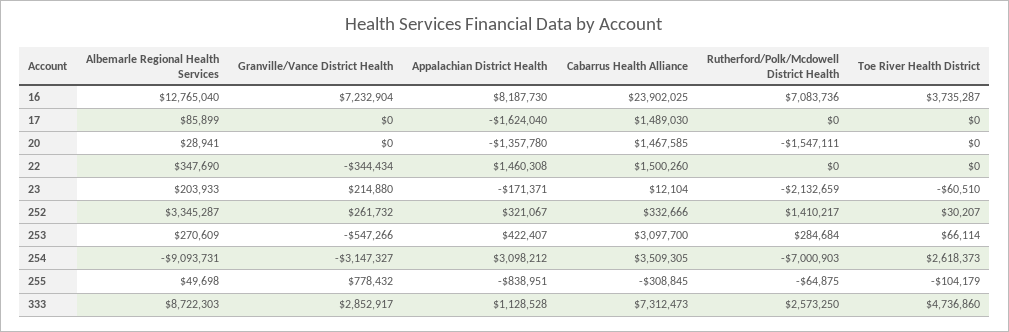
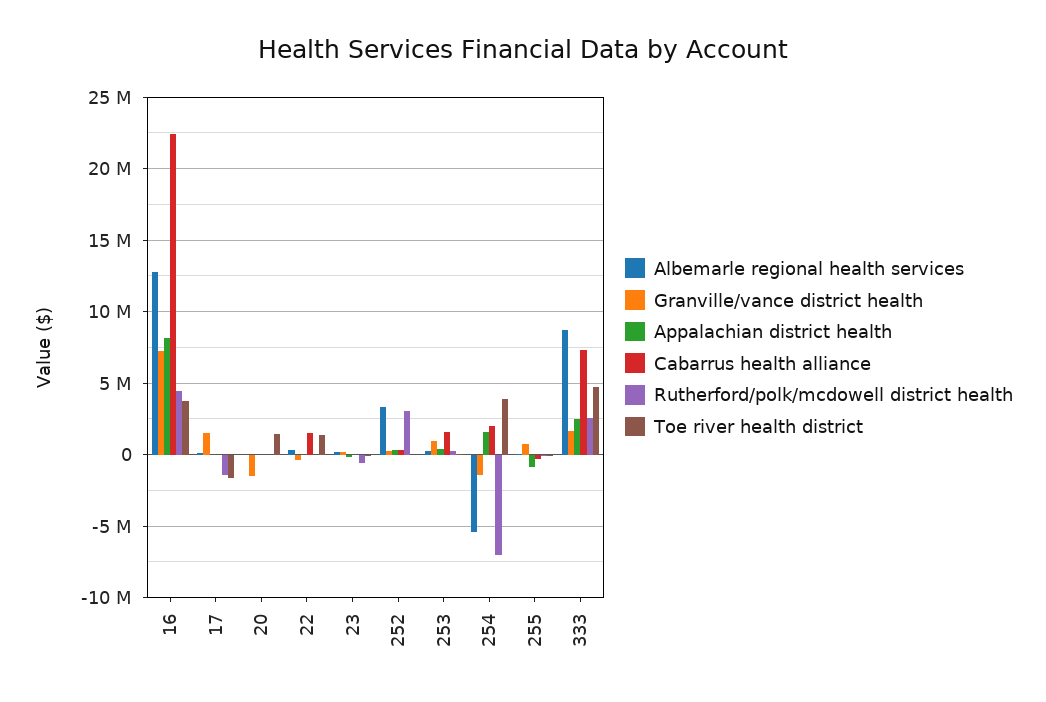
  {
    "Albemarle Regional Health Services": {
      "16": 12765040,
      "17": 85899,
      "20": 28941,
      "22": 347690,
      "23": 203933,
      "252": 3345287,
      "253": 270609,
-     "254": -9093731,
+     "254": -5500000,
      "255": 49698,
      "333": 8722303
    },
    "Granville/Vance District Health": {
      "16": 7232904,
-     "17": 0,
+     "17": 1500000,
-     "20": 0,
+     "20": -1500000,
      "22": -344434,
      "23": 214880,
      "252": 261732,
-     "253": -547266,
+     "253": 1000000,
-     "254": -3147327,
+     "254": -1500000,
      "255": 778432,
-     "333": 2852917
+     "333": 1500000
    },
    "Appalachian District Health": {
      "16": 8187730,
-     "17": -1624040,
+     "17": 0,
-     "20": -1357780,
+     "20": 0,
-     "22": 1460308,
+     "22": 0,
      "23": -171371,
      "252": 321067,
      "253": 422407,
-     "254": 3098212,
+     "254": 1500000,
      "255": -838951,
-     "333": 1128528
+     "333": 2500000
    },
    "Cabarrus Health Alliance": {
-     "16": 23902025,
+     "16": 22500000,
-     "17": 1489030,
+     "17": 0,
-     "20": 1467585,
+     "20": 0,
      "22": 1500260,
      "23": 12104,
      "252": 332666,
-     "253": 3097700,
+     "253": 1500000,
-     "254": 3509305,
+     "254": 2000000,
      "255": -308845,
      "333": 7312473
    },
    "Rutherford/Polk/Mcdowell District Health": {
-     "16": 7083736,
+     "16": 4500000,
-     "17": 0,
+     "17": -1500000,
-     "20": -1547111,
+     "20": 0,
      "22": 0,
-     "23": -2132659,
+     "23": -500000,
-     "252": 1410217,
+     "252": 3000000,
      "253": 284684,
      "254": -7000903,
      "255": -64875,
      "333": 2573250
    },
    "Toe River Health District": {
      "16": 3735287,
-     "17": 0,
+     "17": -1500000,
-     "20": 0,
+     "20": 1500000,
-     "22": 0,
+     "22": 1500000,
      "23": -60510,
      "252": 30207,
      "253": 66114,
-     "254": 2618373,
+     "254": 4000000,
      "255": -104179,
      "333": 4736860
    }
  }

